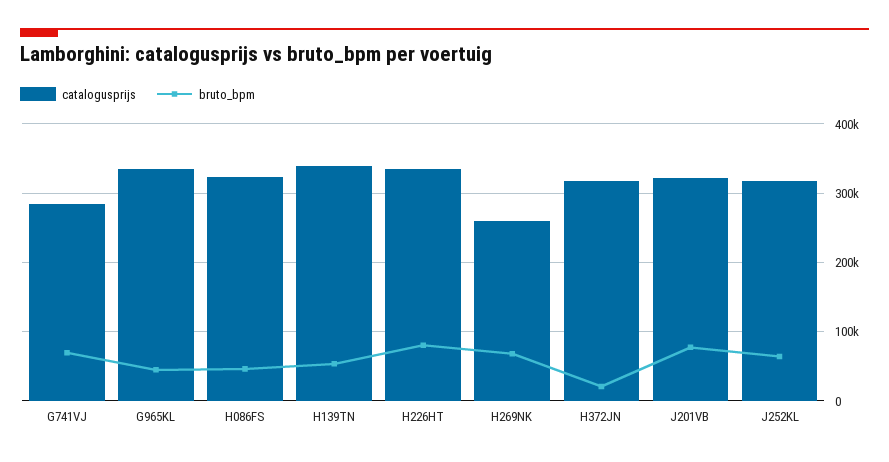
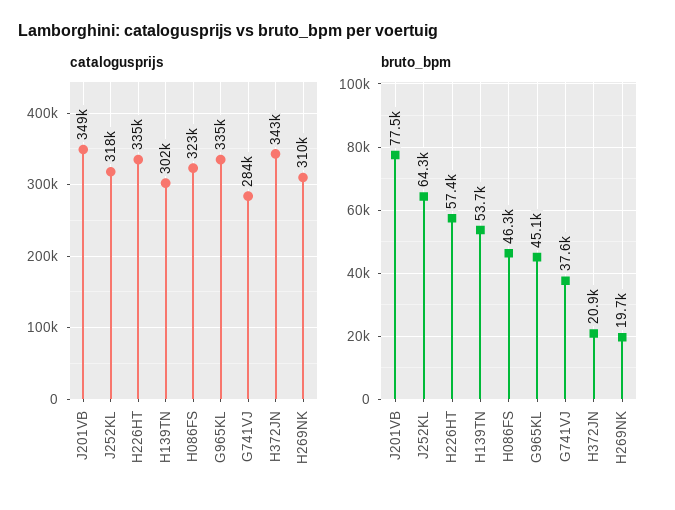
  {
    "catalogusprijs": {
      "G741VJ": 284000,
      "G965KL": 335000,
      "H086FS": 323000,
-     "H139TN": 340000,
+     "H139TN": 302000,
      "H226HT": 335000,
-     "H269NK": 260000,
+     "H269NK": 310000,
-     "H372JN": 320000,
+     "H372JN": 343000,
-     "J201VB": 320000,
+     "J201VB": 349000,
      "J252KL": 318000
    },
    "bruto_bpm": {
-     "G741VJ": 70000,
+     "G741VJ": 37600,
      "G965KL": 45100,
      "H086FS": 46300,
      "H139TN": 53700,
-     "H226HT": 80000,
+     "H226HT": 57400,
-     "H269NK": 70000,
+     "H269NK": 19700,
      "H372JN": 20900,
      "J201VB": 77500,
      "J252KL": 64300
    }
  }

